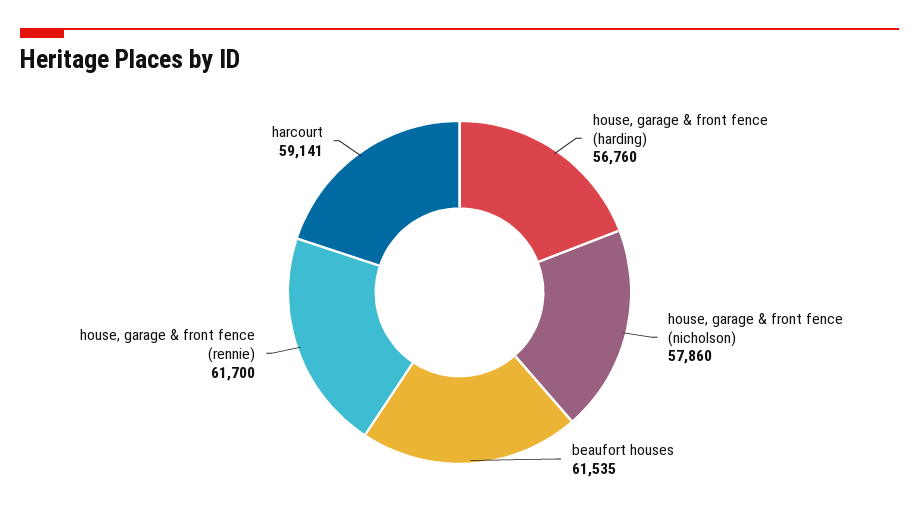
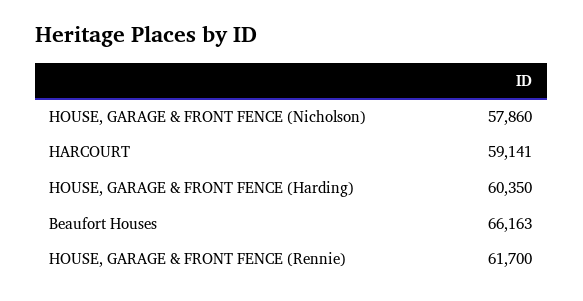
  {
-   "house, garage & front fence (harding)": 56760,
+   "house, garage & front fence (harding)": 60350,
    "house, garage & front fence (nicholson)": 57860,
-   "beaufort houses": 61535,
+   "beaufort houses": 66163,
    "house, garage & front fence (rennie)": 61700,
    "harcourt": 59141
  }

